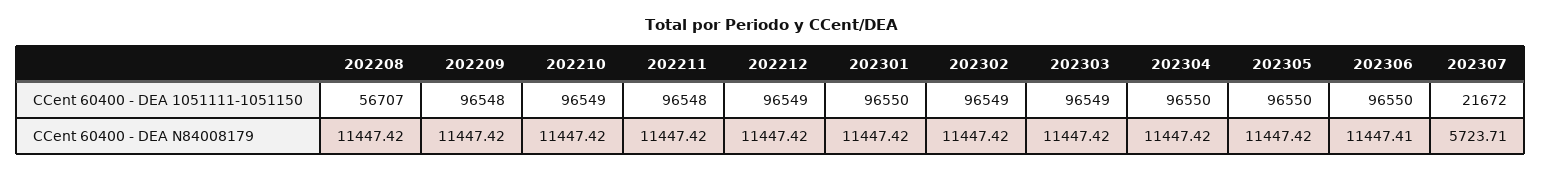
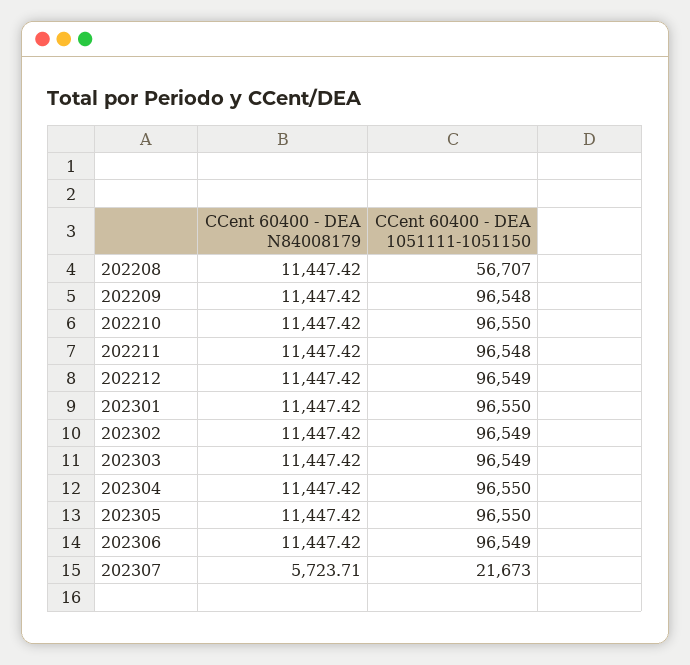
  {
    "202208": {
      "CCent 60400 - DEA 1051111-1051150": 56707,
      "CCent 60400 - DEA N84008179": 11447.42
    },
    "202209": {
      "CCent 60400 - DEA 1051111-1051150": 96548,
      "CCent 60400 - DEA N84008179": 11447.42
    },
    "202210": {
-     "CCent 60400 - DEA 1051111-1051150": 96549,
+     "CCent 60400 - DEA 1051111-1051150": 96550,
      "CCent 60400 - DEA N84008179": 11447.42
    },
    "202211": {
      "CCent 60400 - DEA 1051111-1051150": 96548,
      "CCent 60400 - DEA N84008179": 11447.42
    },
    "202212": {
      "CCent 60400 - DEA 1051111-1051150": 96549,
      "CCent 60400 - DEA N84008179": 11447.42
    },
    "202301": {
      "CCent 60400 - DEA 1051111-1051150": 96550,
      "CCent 60400 - DEA N84008179": 11447.42
    },
    "202302": {
      "CCent 60400 - DEA 1051111-1051150": 96549,
      "CCent 60400 - DEA N84008179": 11447.42
    },
    "202303": {
      "CCent 60400 - DEA 1051111-1051150": 96549,
      "CCent 60400 - DEA N84008179": 11447.42
    },
    "202304": {
      "CCent 60400 - DEA 1051111-1051150": 96550,
      "CCent 60400 - DEA N84008179": 11447.42
    },
    "202305": {
      "CCent 60400 - DEA 1051111-1051150": 96550,
      "CCent 60400 - DEA N84008179": 11447.42
    },
    "202306": {
-     "CCent 60400 - DEA 1051111-1051150": 96550,
+     "CCent 60400 - DEA 1051111-1051150": 96549,
-     "CCent 60400 - DEA N84008179": 11447.41
+     "CCent 60400 - DEA N84008179": 11447.42
    },
    "202307": {
-     "CCent 60400 - DEA 1051111-1051150": 21672,
+     "CCent 60400 - DEA 1051111-1051150": 21673,
      "CCent 60400 - DEA N84008179": 5723.71
    }
  }

